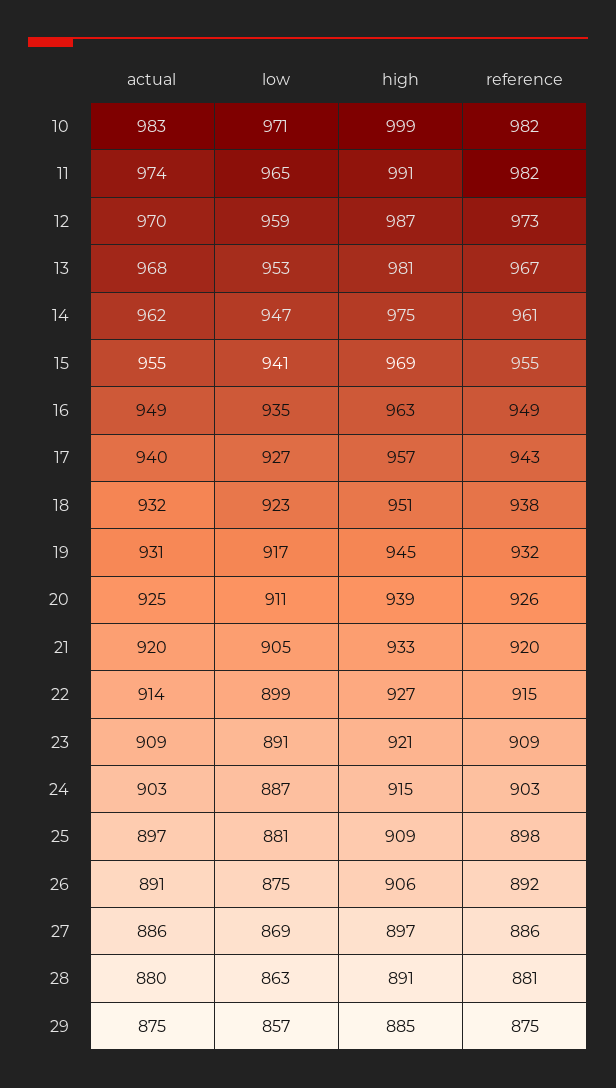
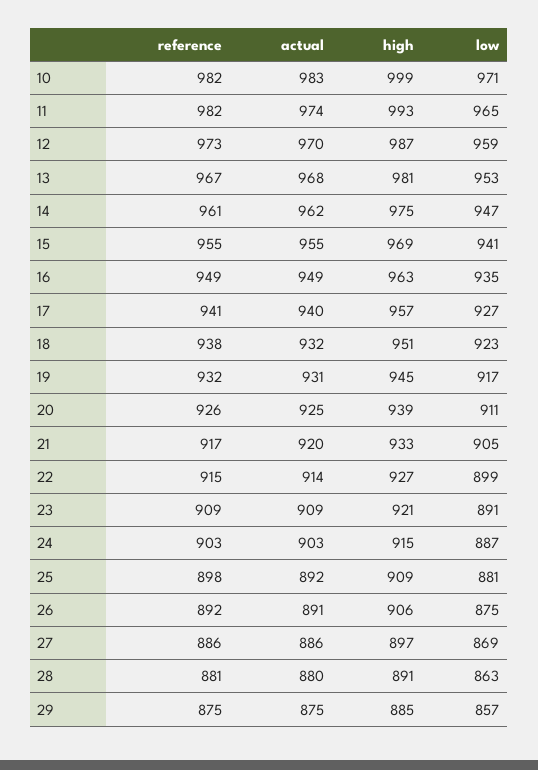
  {
    "actual": {
      "10": 983,
      "11": 974,
      "12": 970,
      "13": 968,
      "14": 962,
      "15": 955,
      "16": 949,
      "17": 940,
      "18": 932,
      "19": 931,
      "20": 925,
      "21": 920,
      "22": 914,
      "23": 909,
      "24": 903,
-     "25": 897,
+     "25": 892,
      "26": 891,
      "27": 886,
      "28": 880,
      "29": 875
    },
    "low": {
      "10": 971,
      "11": 965,
      "12": 959,
      "13": 953,
      "14": 947,
      "15": 941,
      "16": 935,
      "17": 927,
      "18": 923,
      "19": 917,
      "20": 911,
      "21": 905,
      "22": 899,
      "23": 891,
      "24": 887,
      "25": 881,
      "26": 875,
      "27": 869,
      "28": 863,
      "29": 857
    },
    "high": {
      "10": 999,
-     "11": 991,
+     "11": 993,
      "12": 987,
      "13": 981,
      "14": 975,
      "15": 969,
      "16": 963,
      "17": 957,
      "18": 951,
      "19": 945,
      "20": 939,
      "21": 933,
      "22": 927,
      "23": 921,
      "24": 915,
      "25": 909,
      "26": 906,
      "27": 897,
      "28": 891,
      "29": 885
    },
    "reference": {
      "10": 982,
      "11": 982,
      "12": 973,
      "13": 967,
      "14": 961,
      "15": 955,
      "16": 949,
-     "17": 943,
+     "17": 941,
      "18": 938,
      "19": 932,
      "20": 926,
-     "21": 920,
+     "21": 917,
      "22": 915,
      "23": 909,
      "24": 903,
      "25": 898,
      "26": 892,
      "27": 886,
      "28": 881,
      "29": 875
    }
  }

